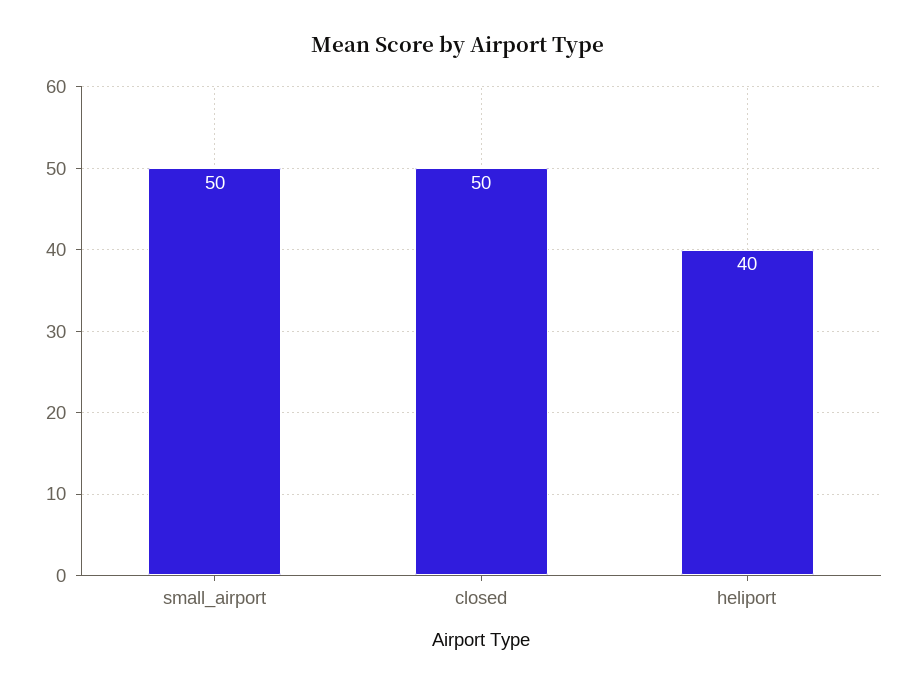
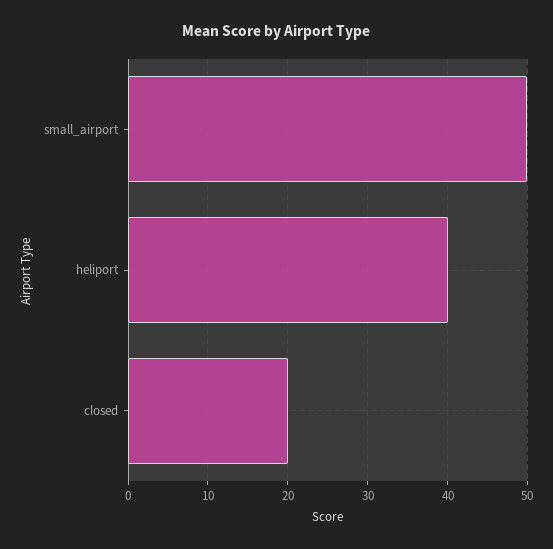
  {
    "small_airport": 50,
-   "closed": 50,
+   "closed": 20,
    "heliport": 40
  }

